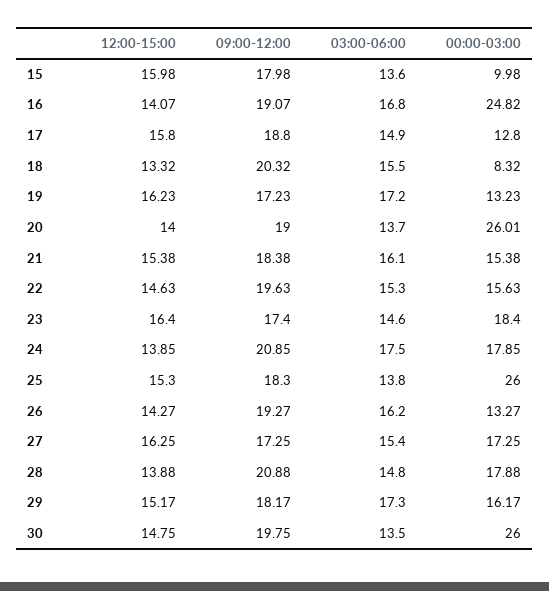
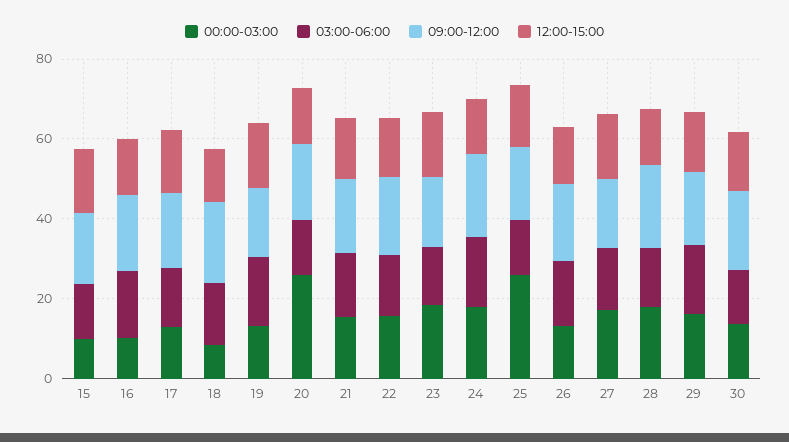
  {
    "12:00-15:00": {
      "15": 15.98,
      "16": 14.07,
      "17": 15.8,
      "18": 13.32,
      "19": 16.23,
      "20": 14,
      "21": 15.38,
      "22": 14.63,
      "23": 16.4,
      "24": 13.85,
      "25": 15.3,
      "26": 14.27,
      "27": 16.25,
      "28": 13.88,
      "29": 15.17,
      "30": 14.75
    },
    "09:00-12:00": {
      "15": 17.98,
      "16": 19.07,
      "17": 18.8,
      "18": 20.32,
      "19": 17.23,
      "20": 19,
      "21": 18.38,
      "22": 19.63,
      "23": 17.4,
      "24": 20.85,
      "25": 18.3,
      "26": 19.27,
      "27": 17.25,
      "28": 20.88,
      "29": 18.17,
      "30": 19.75
    },
    "03:00-06:00": {
      "15": 13.6,
      "16": 16.8,
      "17": 14.9,
      "18": 15.5,
      "19": 17.2,
      "20": 13.7,
      "21": 16.1,
      "22": 15.3,
      "23": 14.6,
      "24": 17.5,
      "25": 13.8,
      "26": 16.2,
      "27": 15.4,
      "28": 14.8,
      "29": 17.3,
      "30": 13.5
    },
    "00:00-03:00": {
      "15": 9.98,
-     "16": 24.82,
+     "16": 10,
      "17": 12.8,
      "18": 8.32,
      "19": 13.23,
      "20": 26.01,
      "21": 15.38,
      "22": 15.63,
      "23": 18.4,
      "24": 17.85,
      "25": 26,
      "26": 13.27,
      "27": 17.25,
      "28": 17.88,
      "29": 16.17,
-     "30": 26
+     "30": 15
    }
  }

